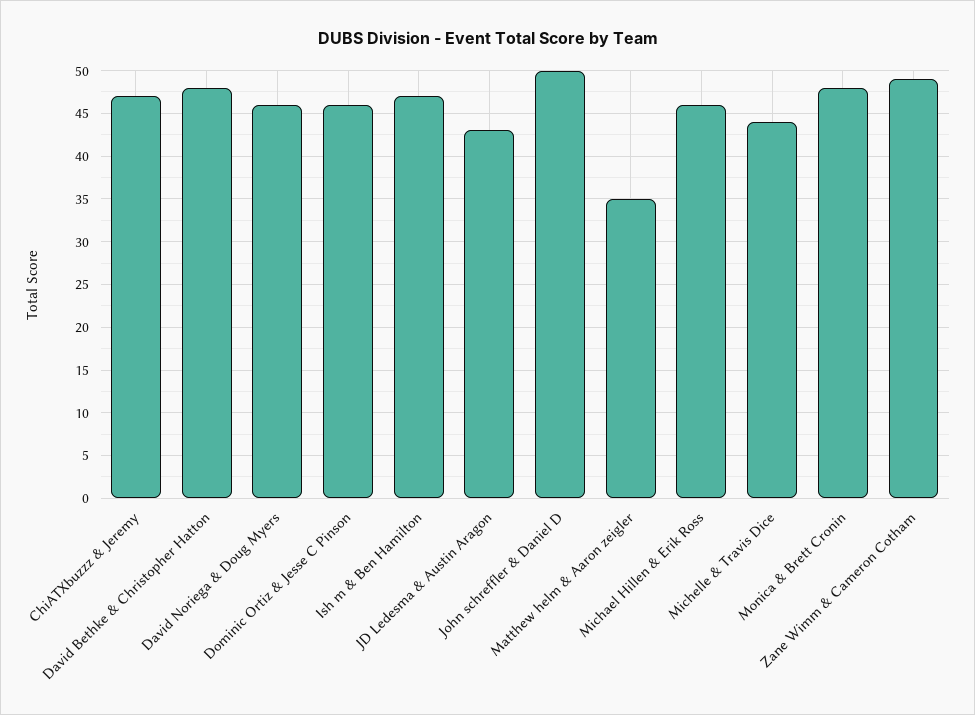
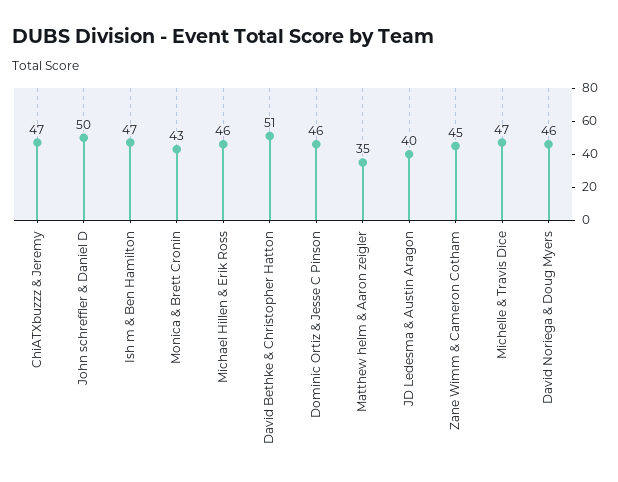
  {
    "ChiATXbuzzz & Jeremy": 47,
-   "David Bethke & Christopher Hatton": 48,
+   "David Bethke & Christopher Hatton": 51,
    "David Noriega & Doug Myers": 46,
    "Dominic Ortiz & Jesse C Pinson": 46,
    "Ish m & Ben Hamilton": 47,
-   "JD Ledesma & Austin Aragon": 43,
+   "JD Ledesma & Austin Aragon": 40,
    "John schreffler & Daniel D": 50,
    "Matthew helm & Aaron zeigler": 35,
    "Michael Hillen & Erik Ross": 46,
-   "Michelle & Travis Dice": 44,
+   "Michelle & Travis Dice": 47,
-   "Monica & Brett Cronin": 48,
+   "Monica & Brett Cronin": 43,
-   "Zane Wimm & Cameron Cotham": 49
+   "Zane Wimm & Cameron Cotham": 45
  }

